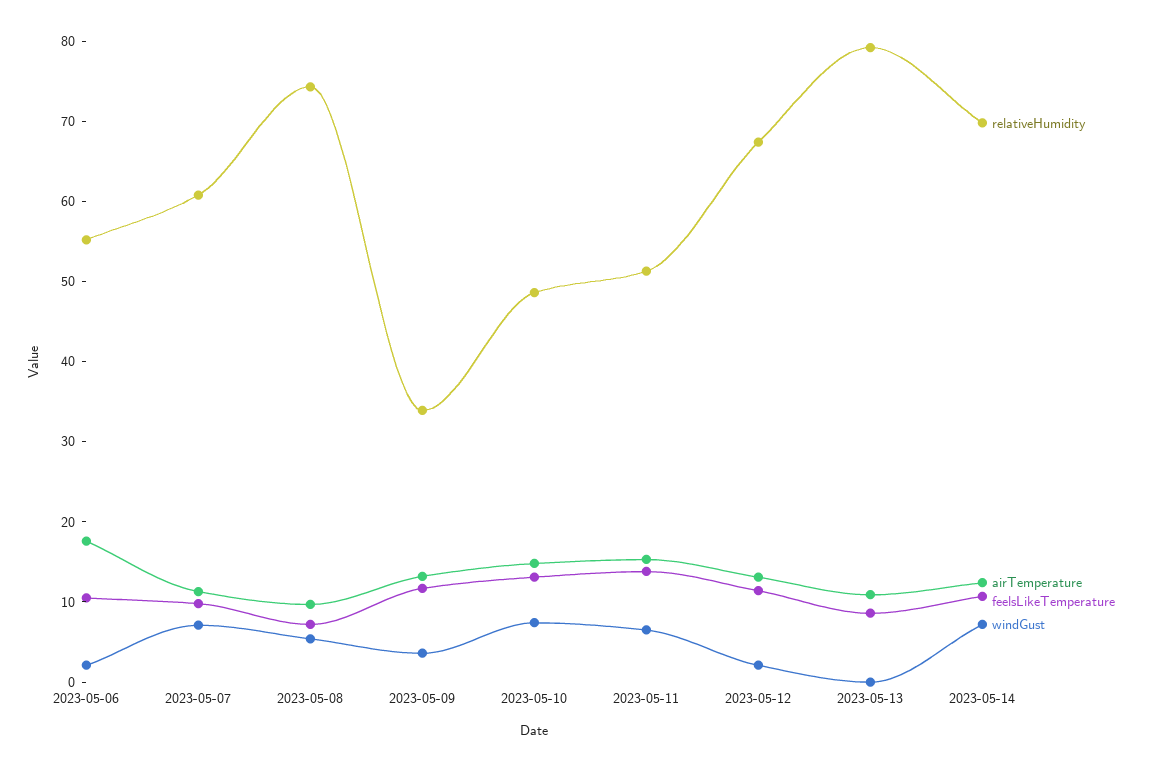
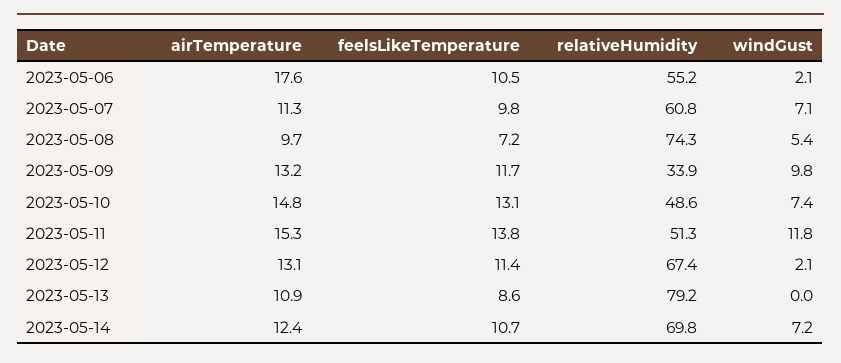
  {
    "relativeHumidity": {
      "2023-05-06": 55.2,
      "2023-05-07": 60.8,
      "2023-05-08": 74.3,
      "2023-05-09": 33.9,
      "2023-05-10": 48.6,
      "2023-05-11": 51.3,
      "2023-05-12": 67.4,
      "2023-05-13": 79.2,
      "2023-05-14": 69.8
    },
    "airTemperature": {
      "2023-05-06": 17.6,
      "2023-05-07": 11.3,
      "2023-05-08": 9.7,
      "2023-05-09": 13.2,
      "2023-05-10": 14.8,
      "2023-05-11": 15.3,
      "2023-05-12": 13.1,
      "2023-05-13": 10.9,
      "2023-05-14": 12.4
    },
    "feelsLikeTemperature": {
      "2023-05-06": 10.5,
      "2023-05-07": 9.8,
      "2023-05-08": 7.2,
      "2023-05-09": 11.7,
      "2023-05-10": 13.1,
      "2023-05-11": 13.8,
      "2023-05-12": 11.4,
      "2023-05-13": 8.6,
      "2023-05-14": 10.7
    },
    "windGust": {
      "2023-05-06": 2.1,
      "2023-05-07": 7.1,
      "2023-05-08": 5.4,
-     "2023-05-09": 4,
+     "2023-05-09": 9.8,
      "2023-05-10": 7.4,
-     "2023-05-11": 6,
+     "2023-05-11": 11.8,
      "2023-05-12": 2.1,
      "2023-05-13": 0,
      "2023-05-14": 7.2
    }
  }

